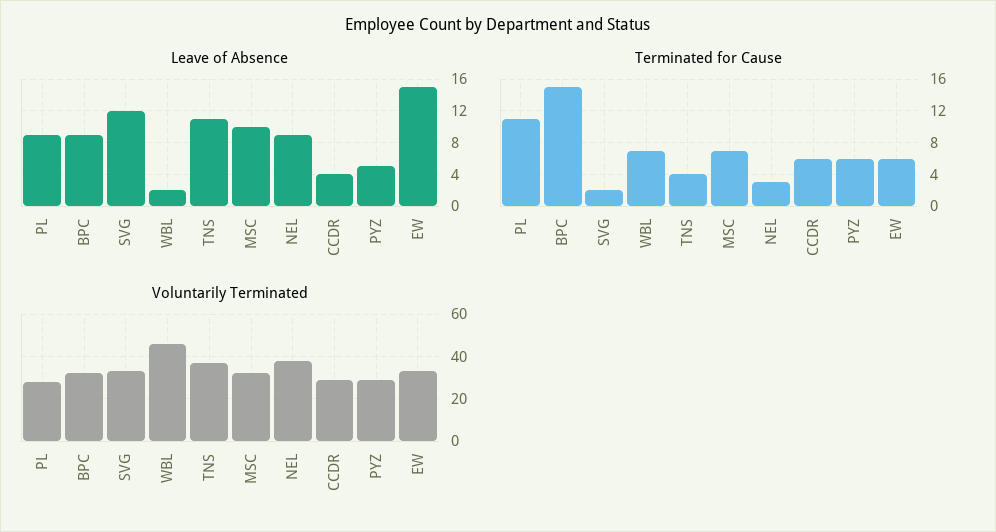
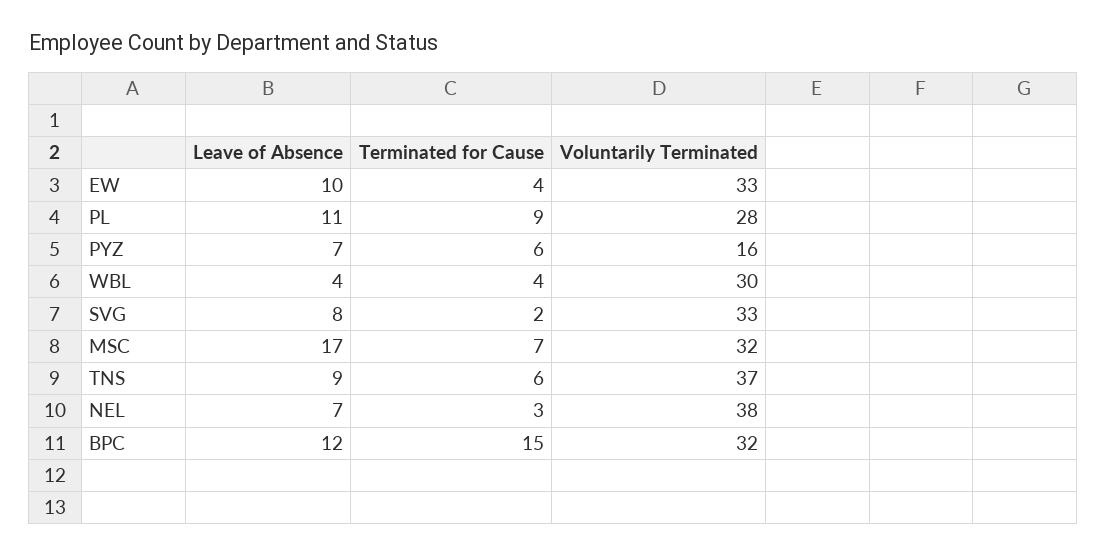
  {
    "Leave of Absence": {
-     "PL": 9,
+     "PL": 11,
-     "BPC": 9,
+     "BPC": 12,
-     "SVG": 12,
+     "SVG": 8,
-     "WBL": 2,
+     "WBL": 4,
-     "TNS": 11,
+     "TNS": 9,
-     "MSC": 10,
+     "MSC": 17,
-     "NEL": 9,
+     "NEL": 7,
-     "CCDR": 4,
-     "PYZ": 5,
+     "PYZ": 7,
-     "EW": 15
+     "EW": 10
    },
    "Terminated for Cause": {
-     "PL": 11,
+     "PL": 9,
      "BPC": 15,
      "SVG": 2,
-     "WBL": 7,
+     "WBL": 4,
-     "TNS": 4,
+     "TNS": 6,
      "MSC": 7,
      "NEL": 3,
-     "CCDR": 6,
      "PYZ": 6,
-     "EW": 6
+     "EW": 4
    },
    "Voluntarily Terminated": {
      "PL": 28,
      "BPC": 32,
      "SVG": 33,
-     "WBL": 45,
+     "WBL": 30,
      "TNS": 37,
      "MSC": 32,
      "NEL": 38,
-     "CCDR": 30,
-     "PYZ": 30,
+     "PYZ": 16,
      "EW": 33
    }
  }

